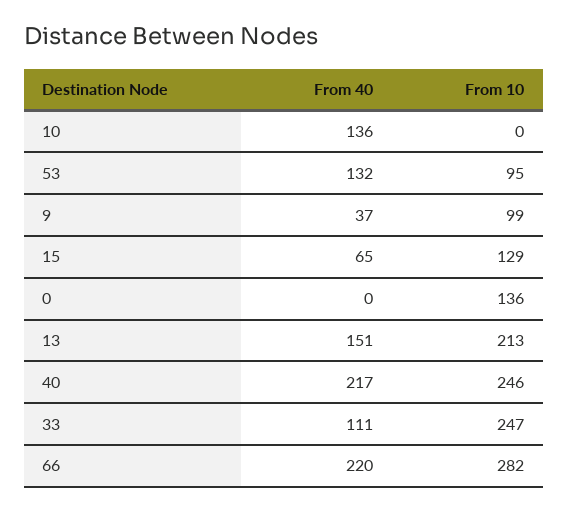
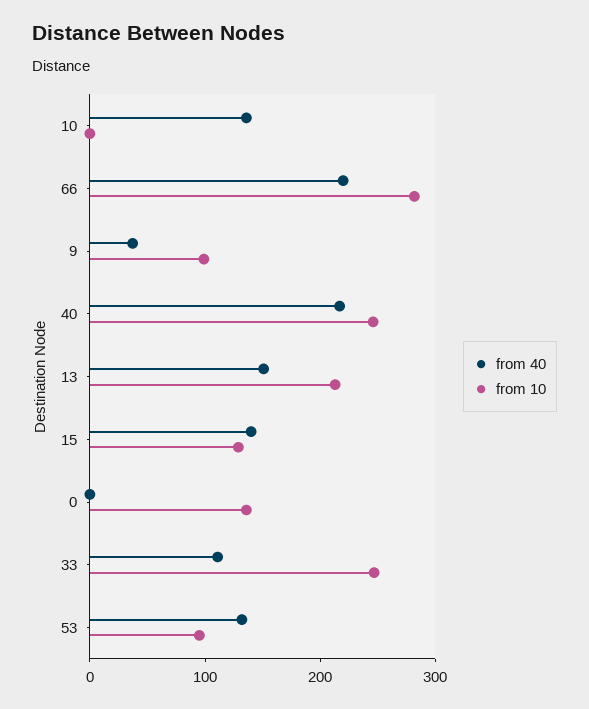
  {
    "From 40": {
      "10": 136,
      "53": 132,
      "9": 37,
-     "15": 65,
+     "15": 140,
      "0": 0,
      "13": 151,
      "40": 217,
      "33": 111,
      "66": 220
    },
    "From 10": {
      "10": 0,
      "53": 95,
      "9": 99,
      "15": 129,
      "0": 136,
      "13": 213,
      "40": 246,
      "33": 247,
      "66": 282
    }
  }

